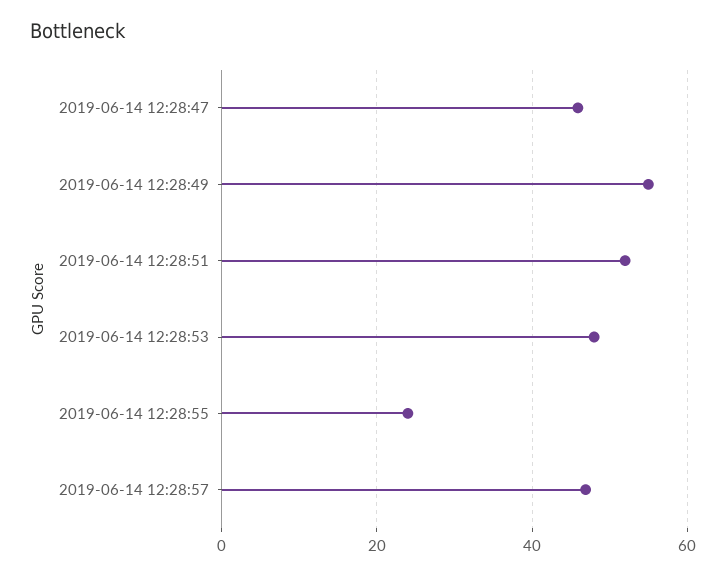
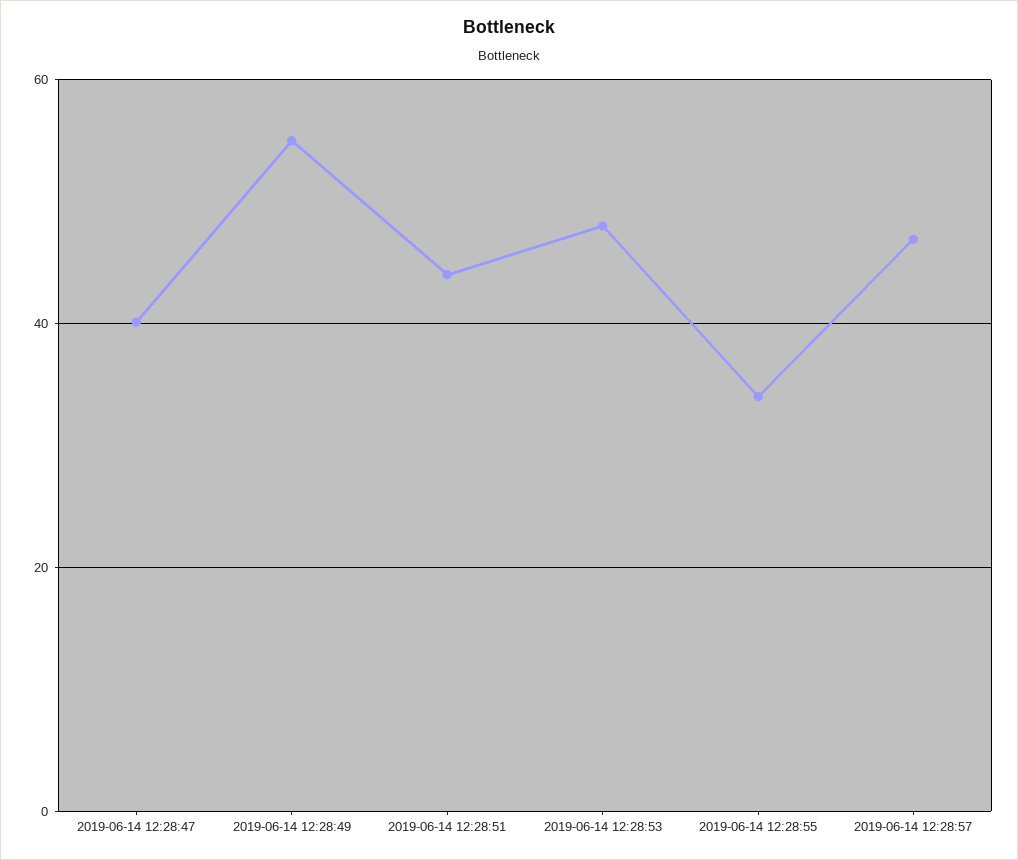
  {
-   "2019-06-14 12:28:47": 46,
+   "2019-06-14 12:28:47": 40,
    "2019-06-14 12:28:49": 56,
-   "2019-06-14 12:28:51": 52,
+   "2019-06-14 12:28:51": 44,
    "2019-06-14 12:28:53": 48,
-   "2019-06-14 12:28:55": 24,
+   "2019-06-14 12:28:55": 34,
    "2019-06-14 12:28:57": 46
  }

